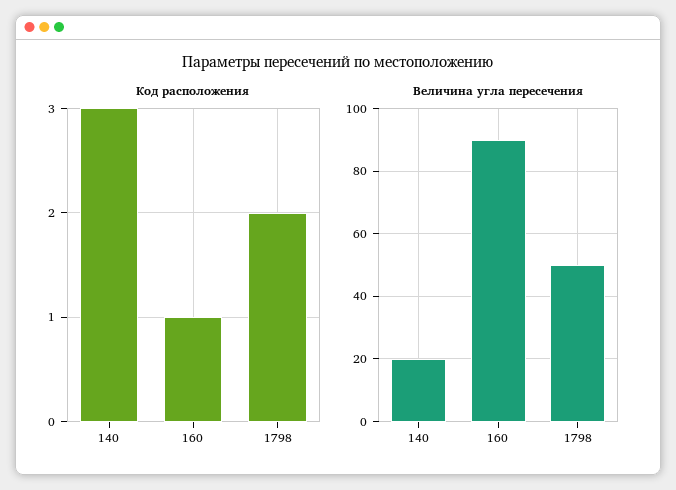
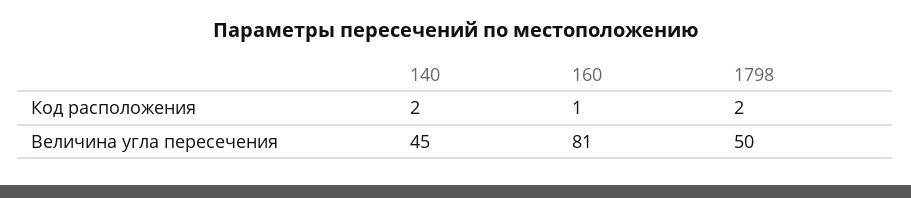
  {
    "Код расположения": {
-     "140": 3,
+     "140": 2,
      "160": 1,
      "1798": 2
    },
    "Величина угла пересечения": {
-     "140": 20,
+     "140": 45,
-     "160": 90,
+     "160": 81,
      "1798": 50
    }
  }

